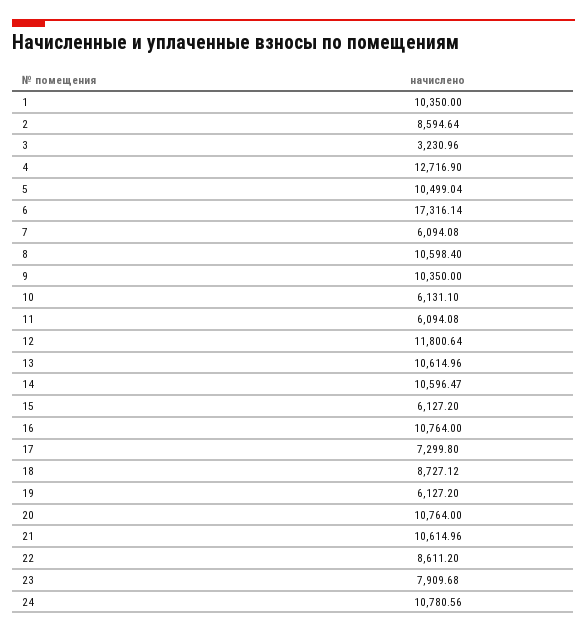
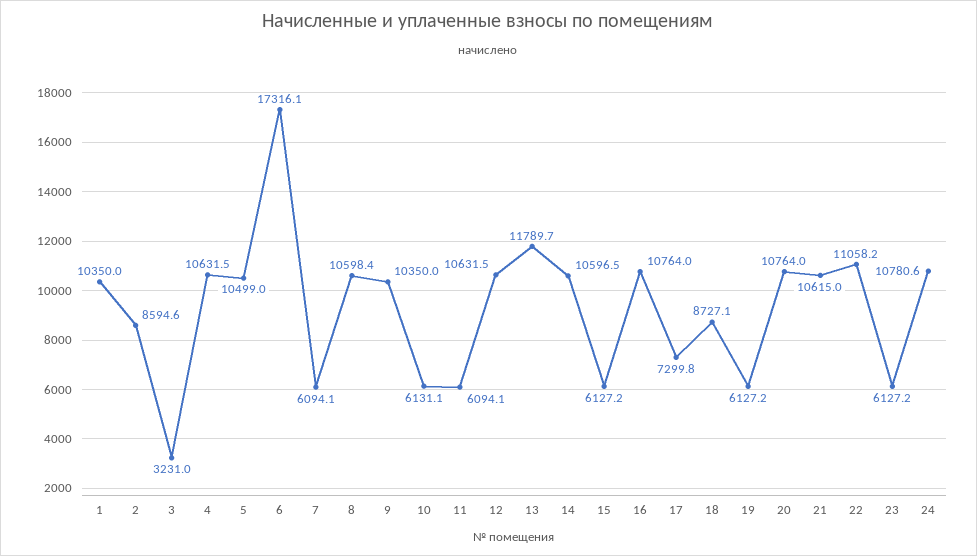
  {
    "1": 10350,
    "2": 8594.64,
    "3": 3230.96,
-   "4": 12716.9,
+   "4": 10631.5,
    "5": 10499.04,
    "6": 17316.14,
    "7": 6094.08,
    "8": 10598.4,
    "9": 10350,
    "10": 6131.1,
    "11": 6094.08,
-   "12": 11800.64,
+   "12": 10631.5,
-   "13": 10614.96,
+   "13": 11789.7,
    "14": 10596.47,
    "15": 6127.2,
    "16": 10764,
    "17": 7299.8,
    "18": 8727.12,
    "19": 6127.2,
    "20": 10764,
    "21": 10614.96,
-   "22": 8611.2,
+   "22": 11058.2,
-   "23": 7909.68,
+   "23": 6127.2,
    "24": 10780.56
  }

